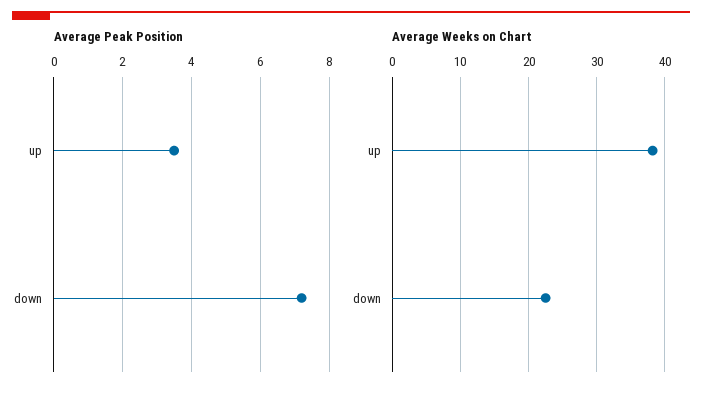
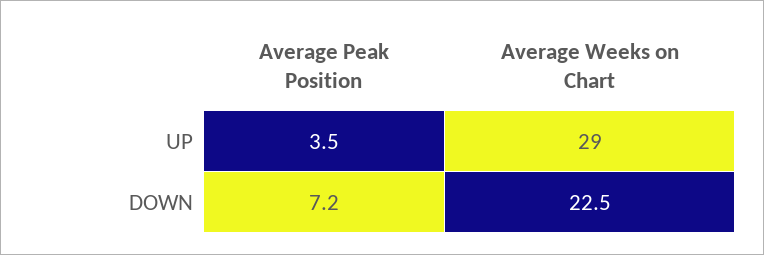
  {
    "Average Peak Position": {
      "up": 3.5,
      "down": 7.2
    },
    "Average Weeks on Chart": {
-     "up": 38,
+     "up": 29,
      "down": 22.5
    }
  }

